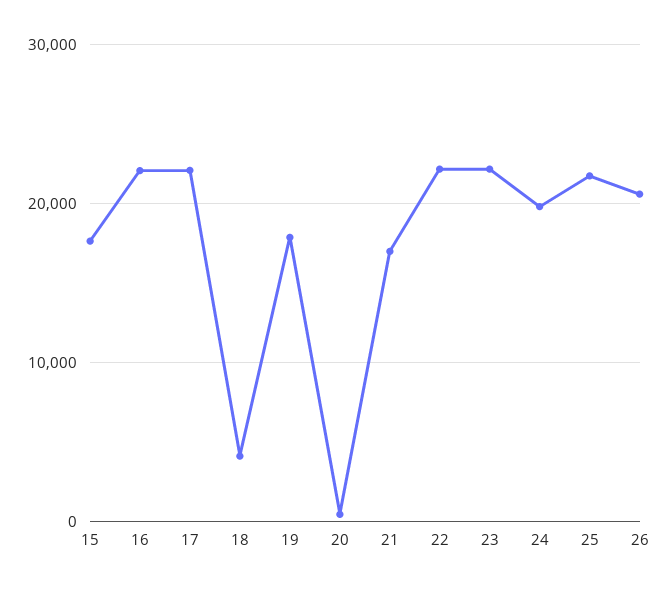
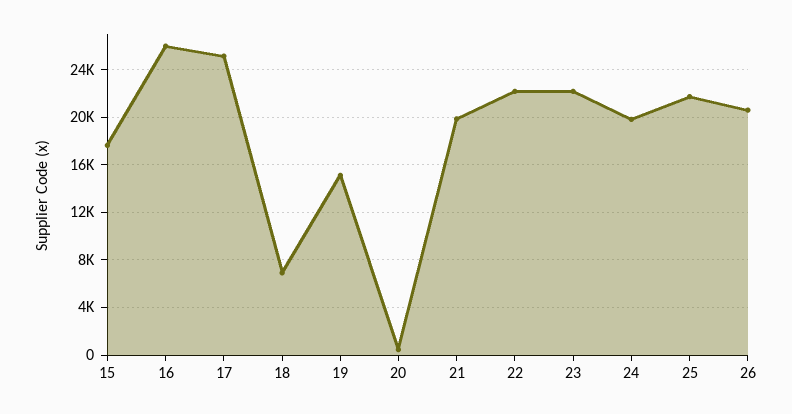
  {
    "15": 18000,
-   "16": 22000,
+   "16": 26000,
-   "17": 22000,
+   "17": 25000,
-   "18": 4000,
+   "18": 7000,
-   "19": 18000,
+   "19": 15000,
    "20": 0,
-   "21": 17000,
+   "21": 20000,
    "22": 22000,
    "23": 22000,
    "24": 20000,
    "25": 22000,
    "26": 21000
  }

